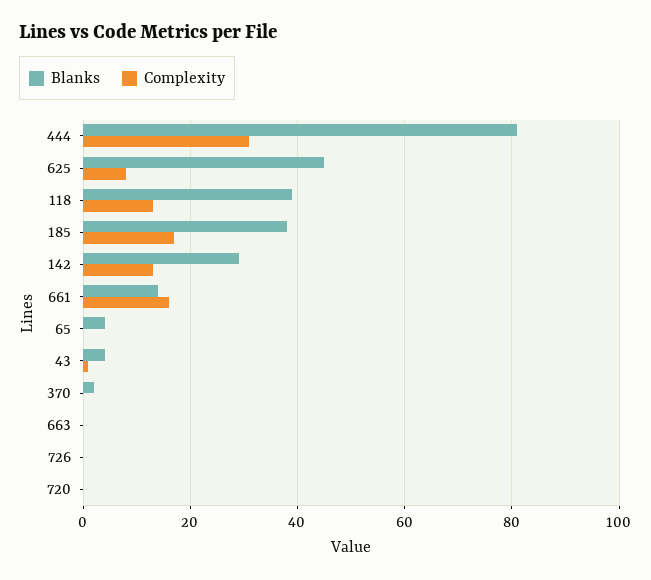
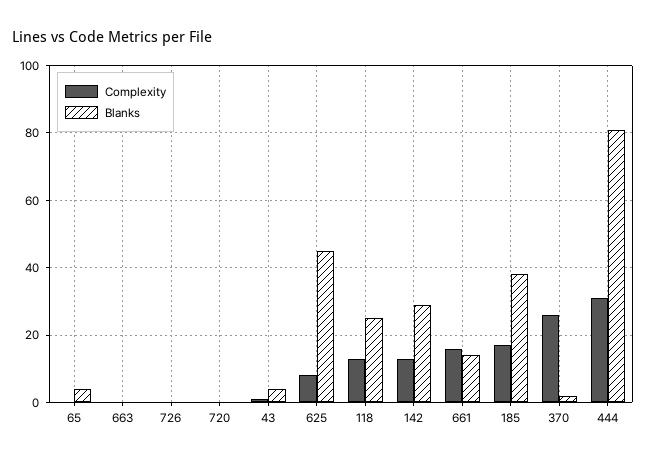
  {
    "Blanks": {
      "444": 80,
      "625": 45,
-     "118": 40,
+     "118": 25,
      "185": 40,
      "142": 30,
      "661": 15,
      "65": 5,
      "43": 5,
      "370": 0,
      "663": 0,
      "726": 0,
      "720": 0
    },
    "Complexity": {
      "444": 30,
      "625": 10,
      "118": 15,
      "185": 15,
      "142": 15,
      "661": 15,
      "65": 0,
      "43": 0,
-     "370": 0,
+     "370": 25,
      "663": 0,
      "726": 0,
      "720": 0
    }
  }

